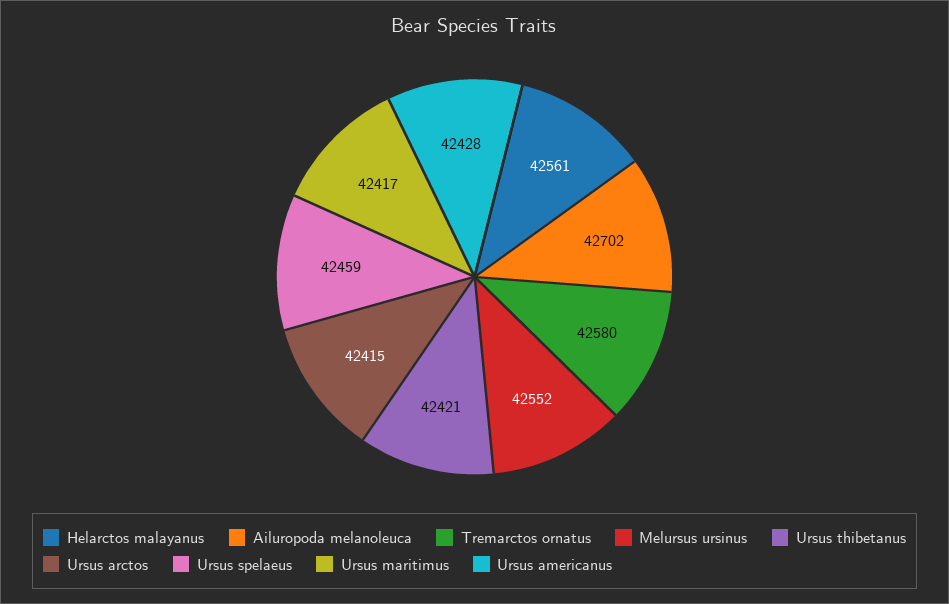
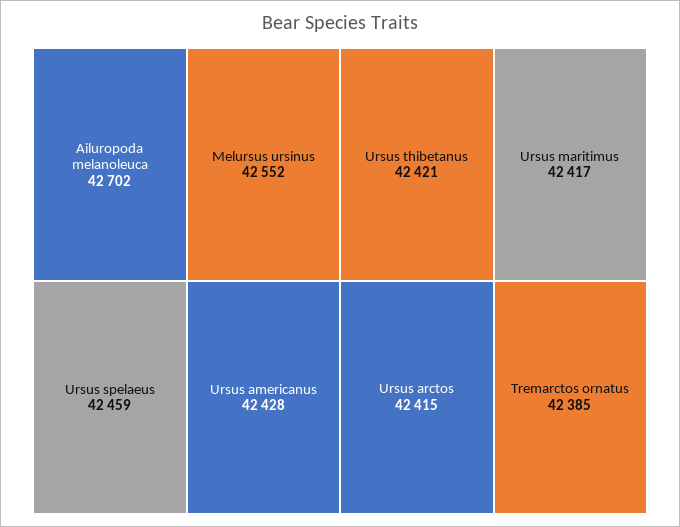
  {
-   "Helarctos malayanus": 42561,
    "Ailuropoda melanoleuca": 42702,
-   "Tremarctos ornatus": 42580,
+   "Tremarctos ornatus": 42385,
    "Melursus ursinus": 42552,
    "Ursus thibetanus": 42421,
    "Ursus arctos": 42415,
    "Ursus spelaeus": 42459,
    "Ursus maritimus": 42417,
    "Ursus americanus": 42428
  }

